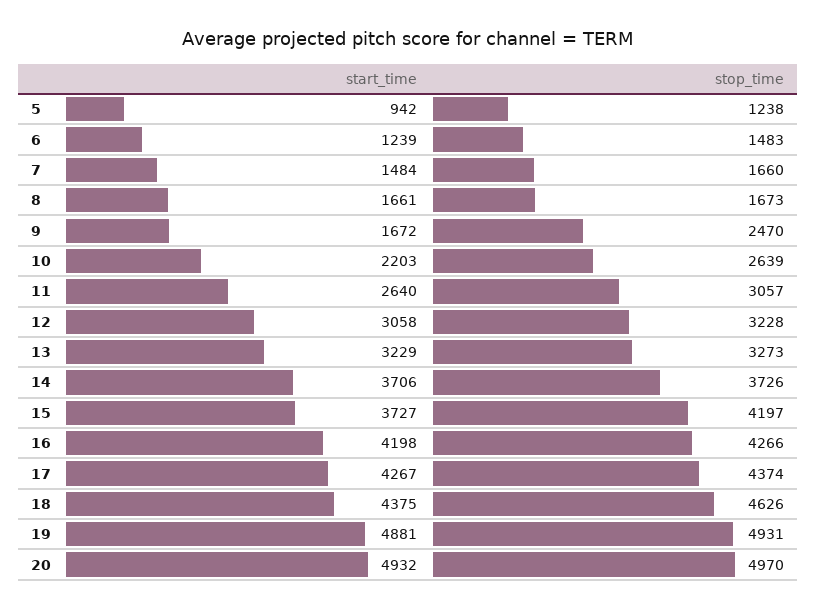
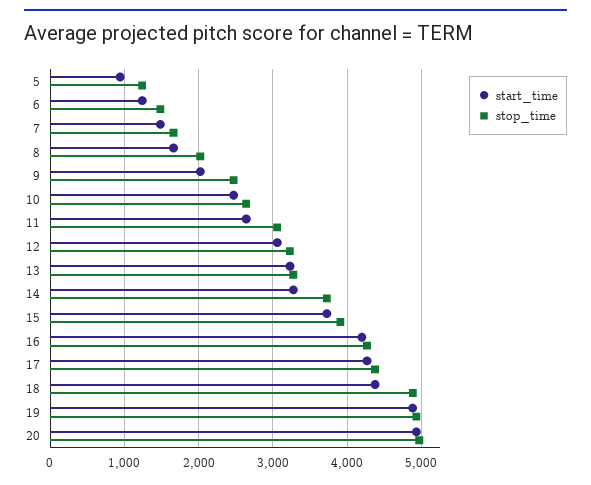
  {
    "start_time": {
      "5": 942,
      "6": 1239,
      "7": 1484,
      "8": 1661,
-     "9": 1672,
+     "9": 2000,
-     "10": 2203,
+     "10": 2500,
      "11": 2640,
      "12": 3058,
      "13": 3229,
-     "14": 3706,
+     "14": 3300,
      "15": 3727,
      "16": 4198,
      "17": 4267,
      "18": 4375,
      "19": 4881,
      "20": 4932
    },
    "stop_time": {
      "5": 1238,
      "6": 1483,
      "7": 1660,
-     "8": 1673,
+     "8": 2000,
      "9": 2470,
      "10": 2639,
      "11": 3057,
      "12": 3228,
      "13": 3273,
      "14": 3726,
-     "15": 4197,
+     "15": 3900,
      "16": 4266,
      "17": 4374,
-     "18": 4626,
+     "18": 4900,
      "19": 4931,
      "20": 4970
    }
  }

